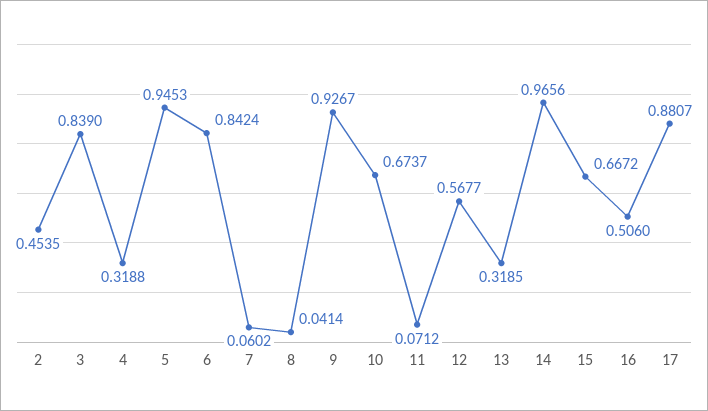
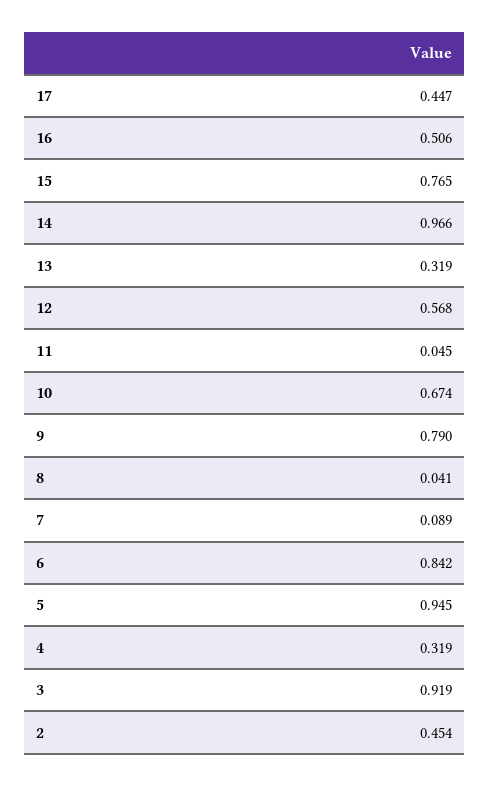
  {
    "2": 0.4535,
-   "3": 0.839,
+   "3": 0.919,
    "4": 0.3188,
    "5": 0.9453,
    "6": 0.8424,
-   "7": 0.0602,
+   "7": 0.089,
    "8": 0.0414,
-   "9": 0.9267,
+   "9": 0.79,
    "10": 0.6737,
-   "11": 0.0712,
+   "11": 0.045,
    "12": 0.5677,
    "13": 0.3185,
    "14": 0.9656,
-   "15": 0.6672,
+   "15": 0.765,
    "16": 0.506,
-   "17": 0.8807
+   "17": 0.447
  }

